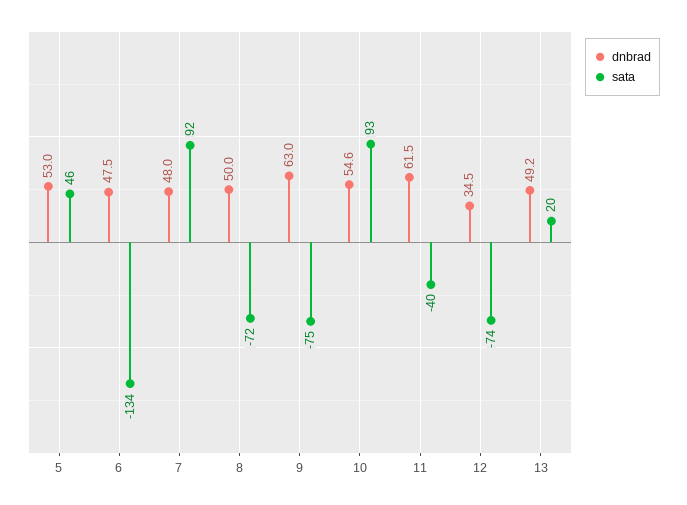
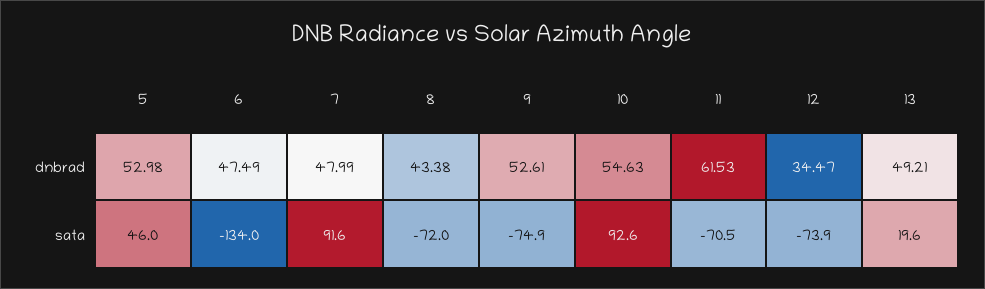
  {
    "dnbrad": {
      "5": 52.98,
      "6": 47.49,
      "7": 47.99,
-     "8": 50,
+     "8": 43.38,
-     "9": 63,
+     "9": 52.61,
      "10": 54.63,
      "11": 61.53,
      "12": 34.47,
      "13": 49.21
    },
    "sata": {
      "5": 46,
      "6": -134,
      "7": 91.6,
      "8": -72,
      "9": -74.9,
      "10": 92.6,
-     "11": -40,
+     "11": -70.5,
      "12": -73.9,
      "13": 19.6
    }
  }

